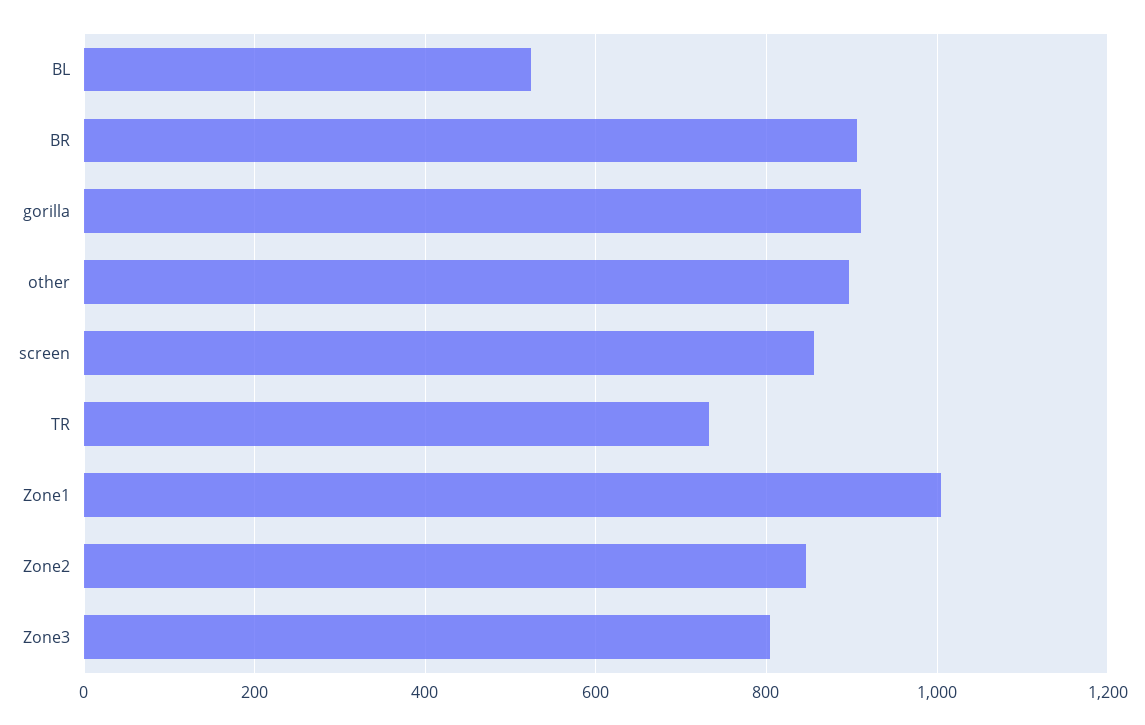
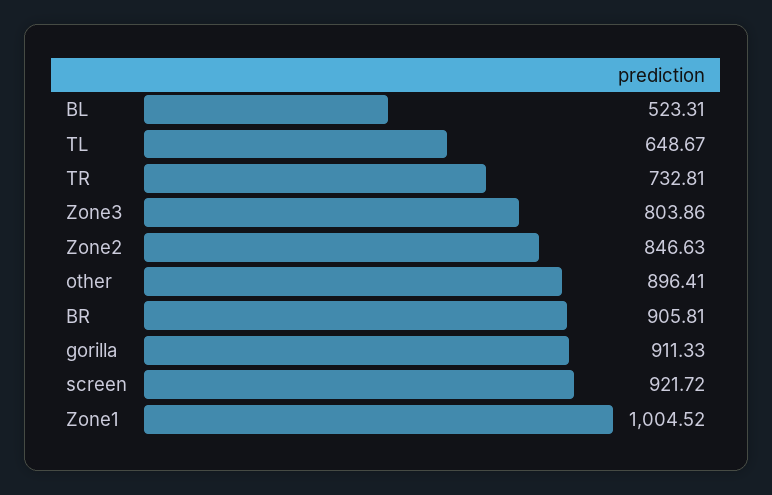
  {
    "BL": 523.31,
    "BR": 905.81,
    "gorilla": 911.33,
    "other": 896.41,
-   "screen": 860,
+   "screen": 921.72,
    "TR": 732.81,
    "Zone1": 1004.52,
    "Zone2": 846.63,
-   "Zone3": 803.86
+   "Zone3": 803.86,
+   "TL": 648.67
  }

